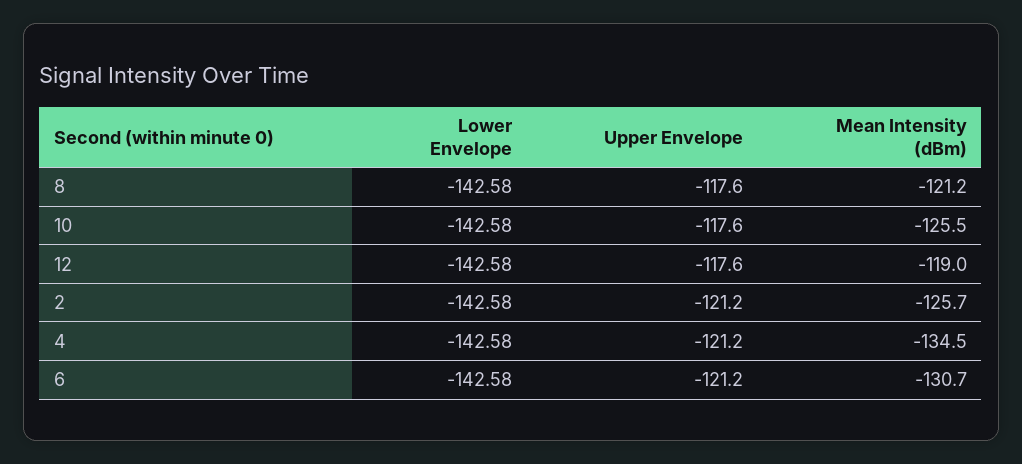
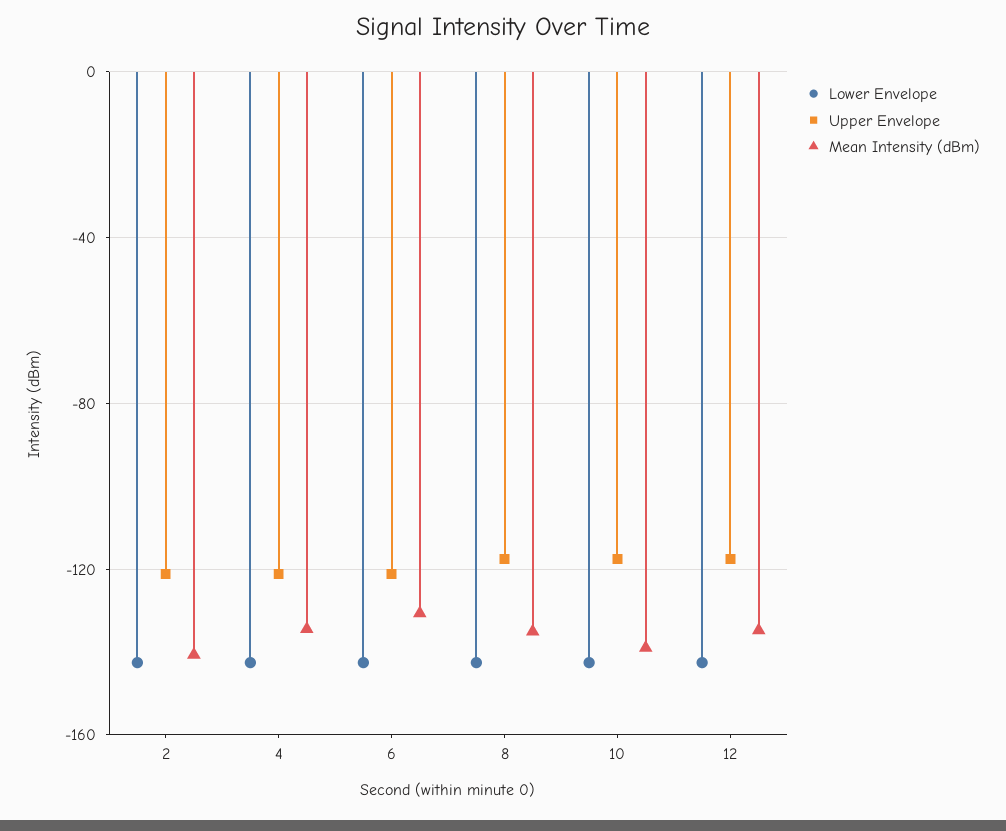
  {
    "Lower Envelope": {
      "8": -142.58,
      "10": -142.58,
      "12": -142.58,
      "2": -142.58,
      "4": -142.58,
      "6": -142.58
    },
    "Upper Envelope": {
      "8": -117.6,
      "10": -117.6,
      "12": -117.6,
      "2": -121.2,
      "4": -121.2,
      "6": -121.2
    },
    "Mean Intensity (dBm)": {
-     "8": -121.2,
+     "8": -135,
-     "10": -125.5,
+     "10": -140,
-     "12": -119,
+     "12": -135,
-     "2": -125.7,
+     "2": -140,
      "4": -134.5,
      "6": -130.7
    }
  }

